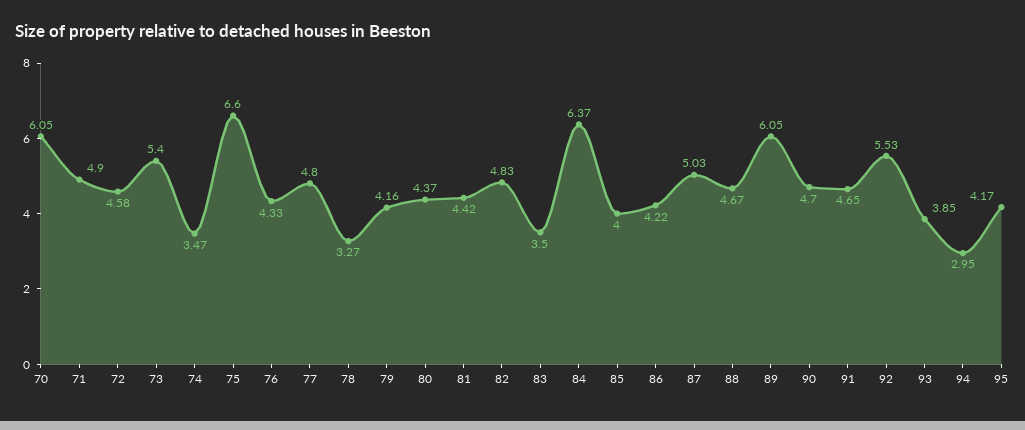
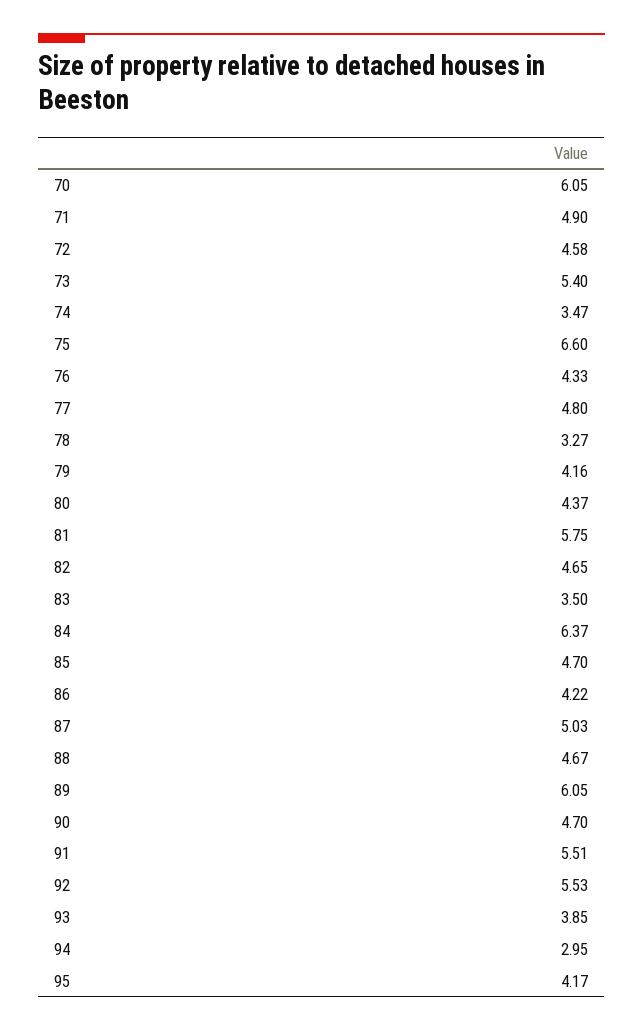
  {
    "70": 6.05,
    "71": 4.9,
    "72": 4.58,
    "73": 5.4,
    "74": 3.47,
    "75": 6.6,
    "76": 4.33,
    "77": 4.8,
    "78": 3.27,
    "79": 4.16,
    "80": 4.37,
-   "81": 4.42,
+   "81": 5.75,
-   "82": 4.83,
+   "82": 4.65,
    "83": 3.5,
    "84": 6.37,
-   "85": 4,
+   "85": 4.7,
    "86": 4.22,
    "87": 5.03,
    "88": 4.67,
    "89": 6.05,
    "90": 4.7,
-   "91": 4.65,
+   "91": 5.51,
    "92": 5.53,
    "93": 3.85,
    "94": 2.95,
    "95": 4.17
  }

